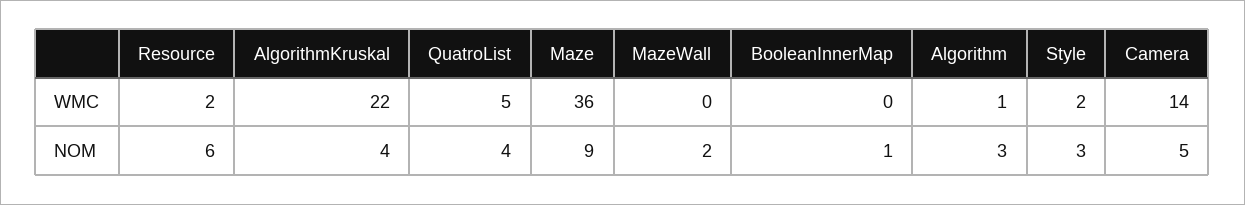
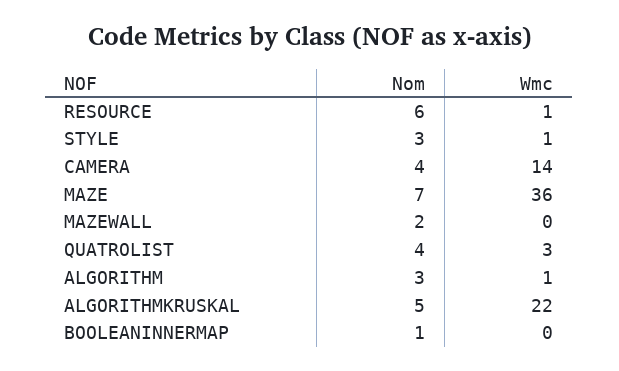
  {
    "Resource": {
-     "WMC": 2,
+     "WMC": 1,
      "NOM": 6
    },
    "AlgorithmKruskal": {
      "WMC": 22,
-     "NOM": 4
+     "NOM": 5
    },
    "QuatroList": {
-     "WMC": 5,
+     "WMC": 3,
      "NOM": 4
    },
    "Maze": {
      "WMC": 36,
-     "NOM": 9
+     "NOM": 7
    },
    "MazeWall": {
      "WMC": 0,
      "NOM": 2
    },
    "BooleanInnerMap": {
      "WMC": 0,
      "NOM": 1
    },
    "Algorithm": {
      "WMC": 1,
      "NOM": 3
    },
    "Style": {
-     "WMC": 2,
+     "WMC": 1,
      "NOM": 3
    },
    "Camera": {
      "WMC": 14,
-     "NOM": 5
+     "NOM": 4
    }
  }

